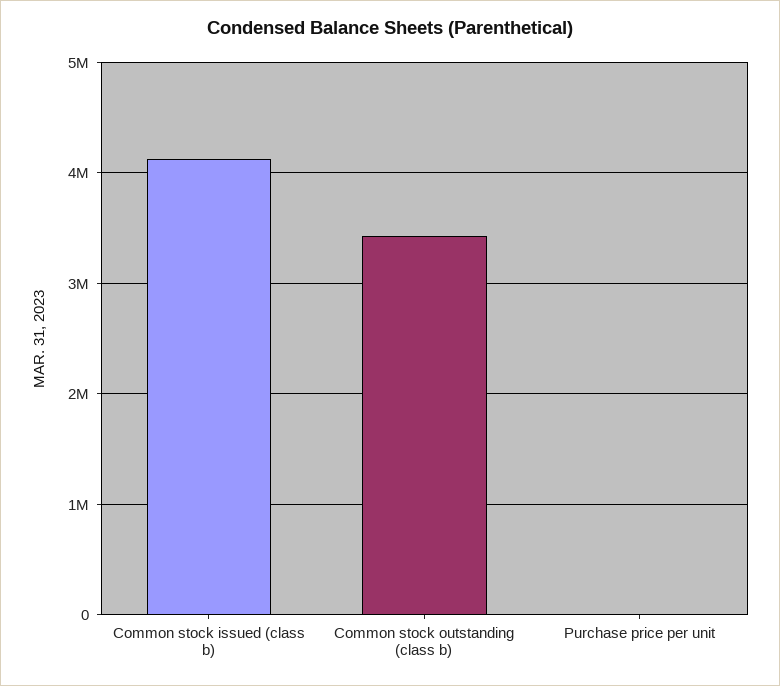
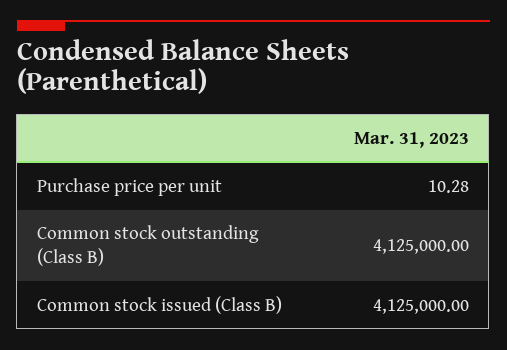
  {
    "Common stock issued (class b)": 4125000,
-   "Common stock outstanding (class b)": 3400000,
+   "Common stock outstanding (class b)": 4125000,
    "Purchase price per unit": 10.28
  }

